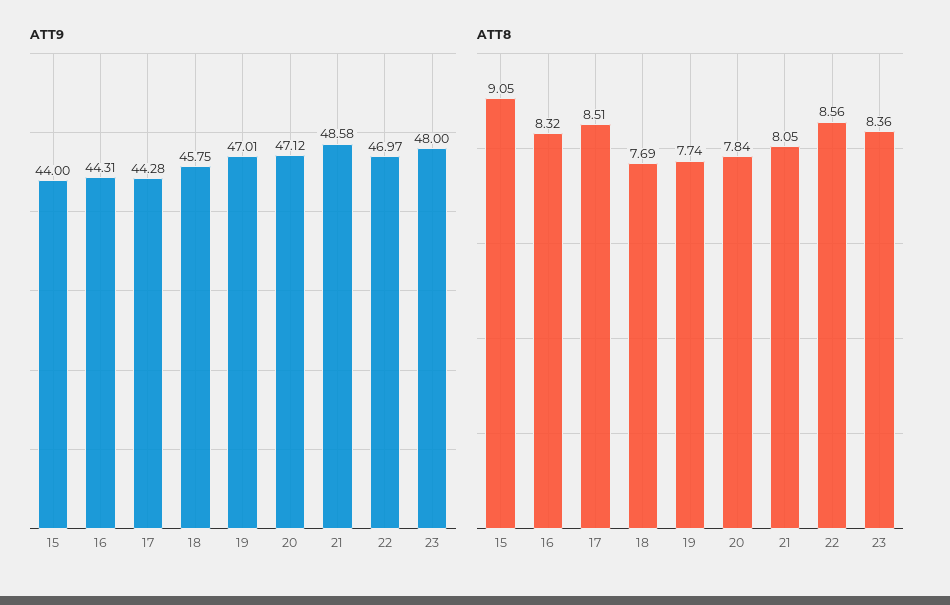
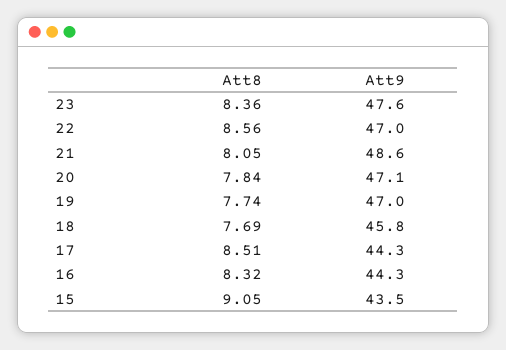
  {
    "ATT9": {
-     "15": 44,
+     "15": 43.5,
      "16": 44.31,
      "17": 44.28,
      "18": 45.75,
      "19": 47.01,
      "20": 47.12,
      "21": 48.58,
      "22": 46.97,
-     "23": 48
+     "23": 47.6
    },
    "ATT8": {
      "15": 9.05,
      "16": 8.32,
      "17": 8.51,
      "18": 7.69,
      "19": 7.74,
      "20": 7.84,
      "21": 8.05,
      "22": 8.56,
      "23": 8.36
    }
  }

